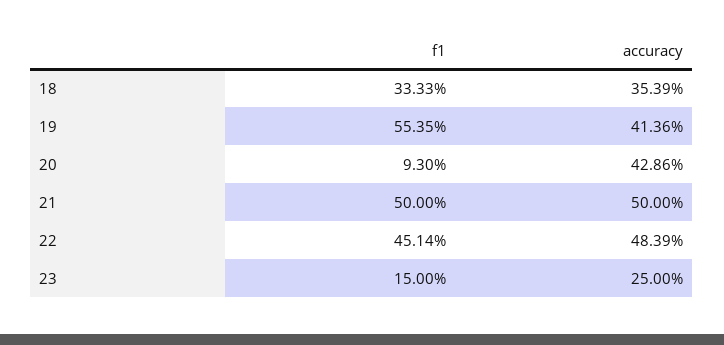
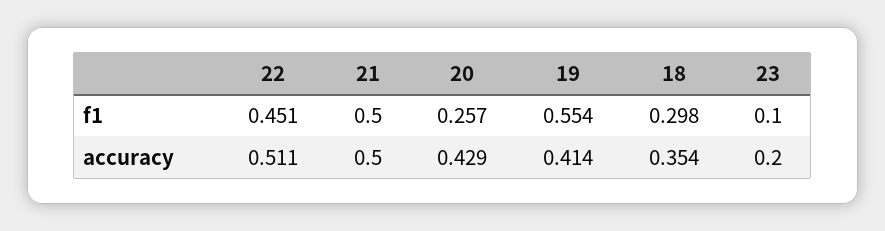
  {
    "f1": {
-     "18": 0.3333,
+     "18": 0.298,
      "19": 0.5535,
-     "20": 0.093,
+     "20": 0.257,
      "21": 0.5,
      "22": 0.4514,
-     "23": 0.15
+     "23": 0.1
    },
    "accuracy": {
      "18": 0.3539,
      "19": 0.4136,
      "20": 0.4286,
      "21": 0.5,
-     "22": 0.4839,
+     "22": 0.511,
-     "23": 0.25
+     "23": 0.2
    }
  }

